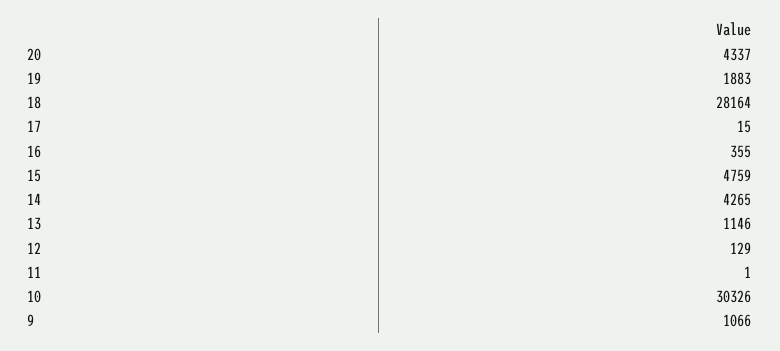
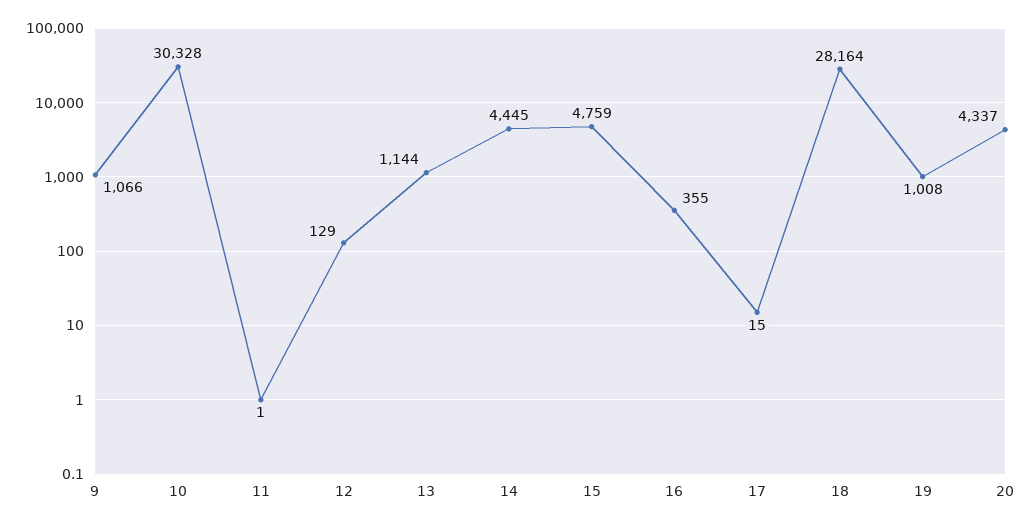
  {
    "20": 4337,
-   "19": 1883,
+   "19": 1008,
    "18": 28164,
    "17": 15,
    "16": 355,
    "15": 4759,
-   "14": 4265,
+   "14": 4445,
-   "13": 1146,
+   "13": 1144,
    "12": 129,
    "11": 1,
-   "10": 30326,
+   "10": 30328,
    "9": 1066
  }

